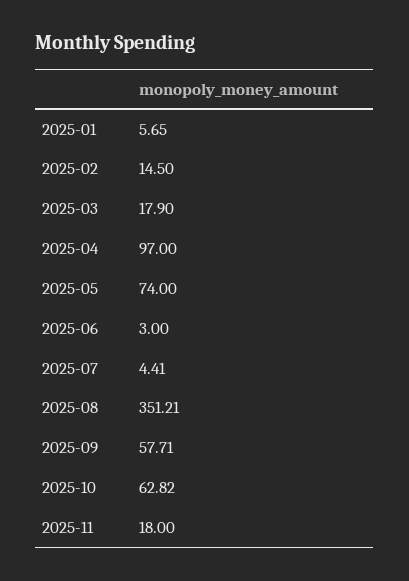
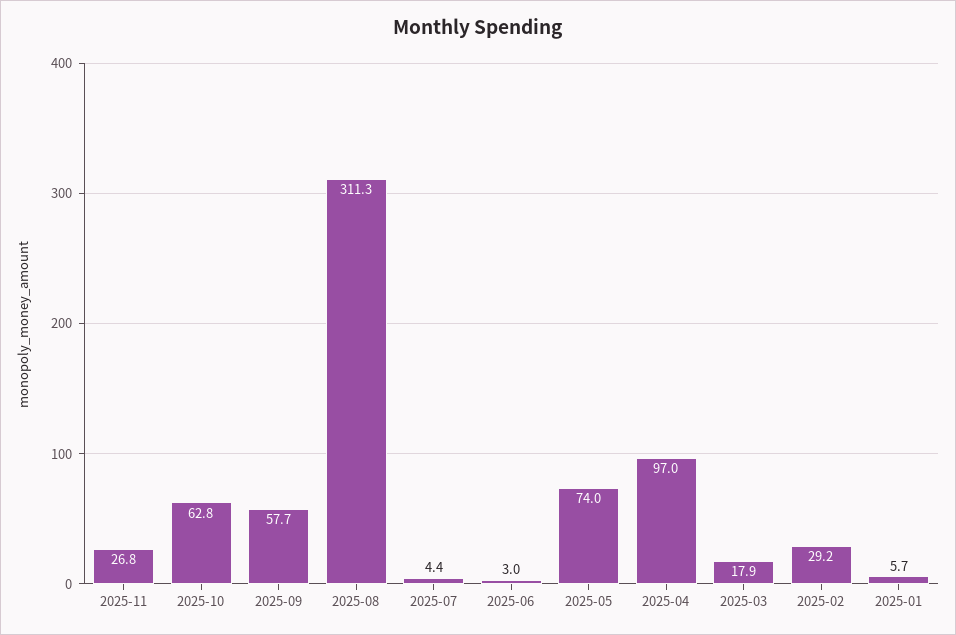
  {
    "2025-01": 5.65,
-   "2025-02": 14.5,
+   "2025-02": 29.2,
    "2025-03": 17.9,
    "2025-04": 97,
    "2025-05": 74,
    "2025-06": 3,
    "2025-07": 4.41,
-   "2025-08": 351.21,
+   "2025-08": 311.3,
    "2025-09": 57.71,
    "2025-10": 62.82,
-   "2025-11": 18
+   "2025-11": 26.8
  }

